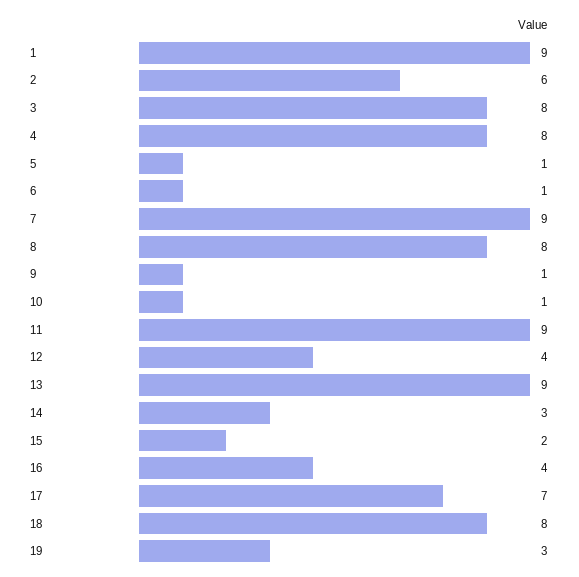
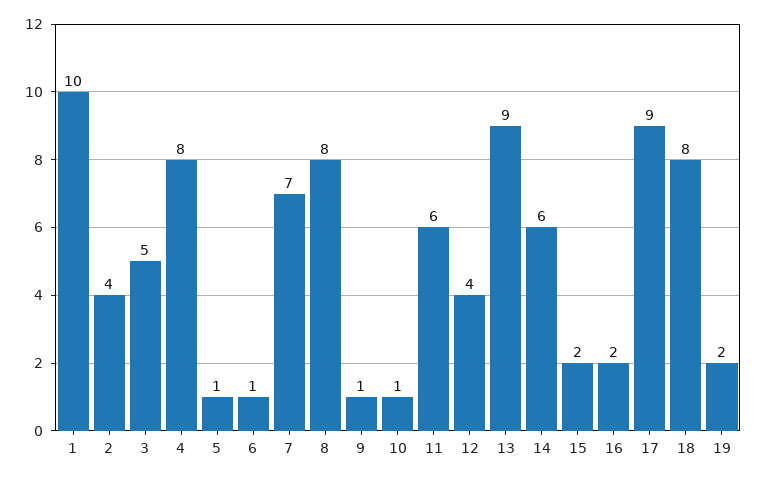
  {
-   "1": 9,
+   "1": 10,
-   "2": 6,
+   "2": 4,
-   "3": 8,
+   "3": 5,
    "4": 8,
    "5": 1,
    "6": 1,
-   "7": 9,
+   "7": 7,
    "8": 8,
    "9": 1,
    "10": 1,
-   "11": 9,
+   "11": 6,
    "12": 4,
    "13": 9,
-   "14": 3,
+   "14": 6,
    "15": 2,
-   "16": 4,
+   "16": 2,
-   "17": 7,
+   "17": 9,
    "18": 8,
-   "19": 3
+   "19": 2
  }

